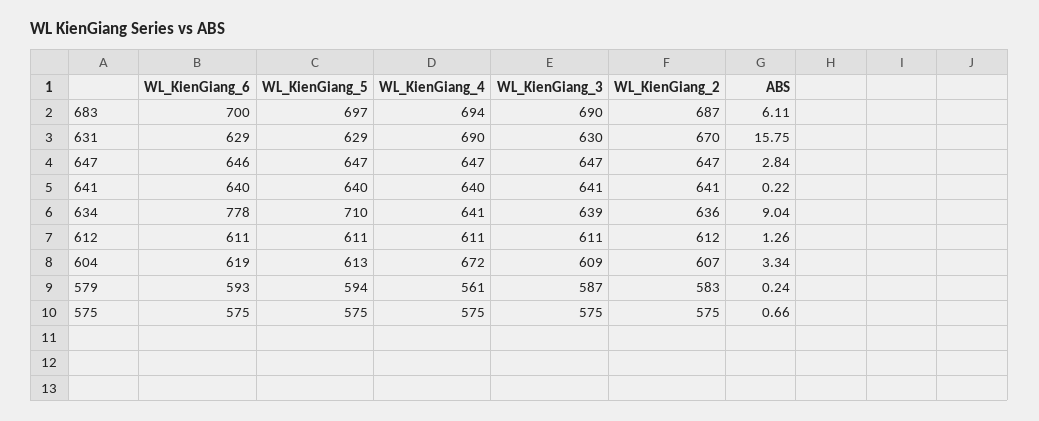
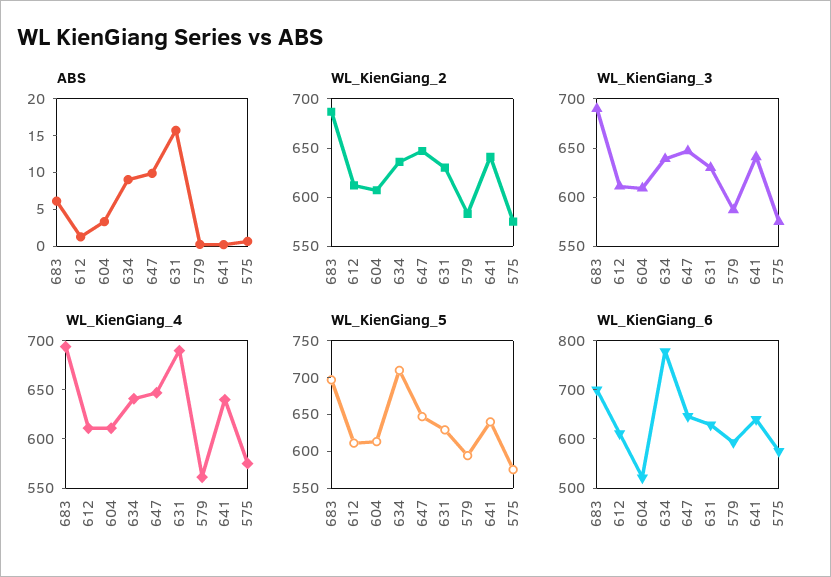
  {
    "WL_KienGiang_6": {
      "683": 700,
      "631": 629,
      "647": 646,
      "641": 640,
      "634": 778,
      "612": 611,
-     "604": 619,
+     "604": 520,
      "579": 593,
      "575": 575
    },
    "WL_KienGiang_5": {
      "683": 697,
      "631": 629,
      "647": 647,
      "641": 640,
      "634": 710,
      "612": 611,
      "604": 613,
      "579": 594,
      "575": 575
    },
    "WL_KienGiang_4": {
      "683": 694,
      "631": 690,
      "647": 647,
      "641": 640,
      "634": 641,
      "612": 611,
-     "604": 672,
+     "604": 610,
      "579": 561,
      "575": 575
    },
    "WL_KienGiang_3": {
      "683": 690,
      "631": 630,
      "647": 647,
      "641": 641,
      "634": 639,
      "612": 611,
      "604": 609,
      "579": 587,
      "575": 575
    },
    "WL_KienGiang_2": {
      "683": 687,
-     "631": 670,
+     "631": 630,
      "647": 647,
      "641": 641,
      "634": 636,
      "612": 612,
      "604": 607,
      "579": 583,
      "575": 575
    },
    "ABS": {
      "683": 6.11,
      "631": 15.75,
-     "647": 2.84,
+     "647": 10,
      "641": 0.22,
      "634": 9.04,
      "612": 1.26,
      "604": 3.34,
      "579": 0.24,
      "575": 0.66
    }
  }

